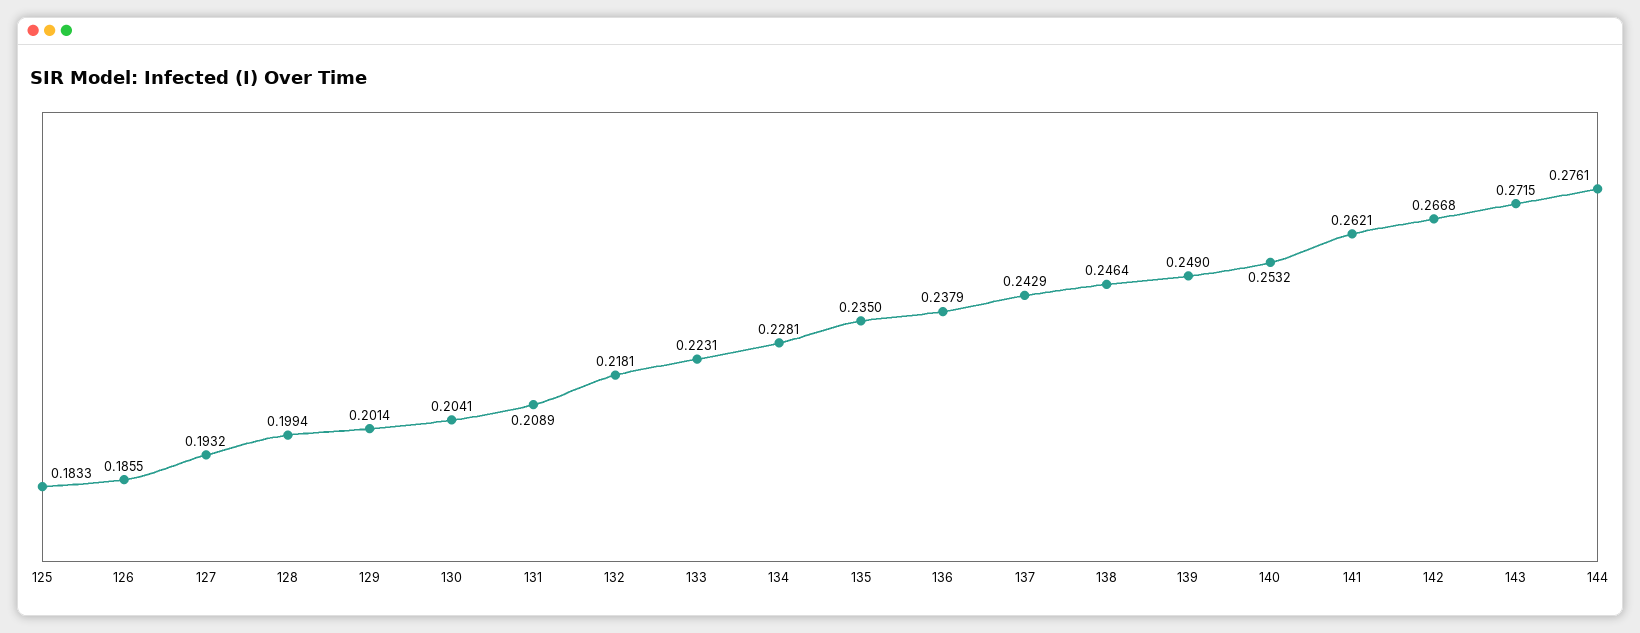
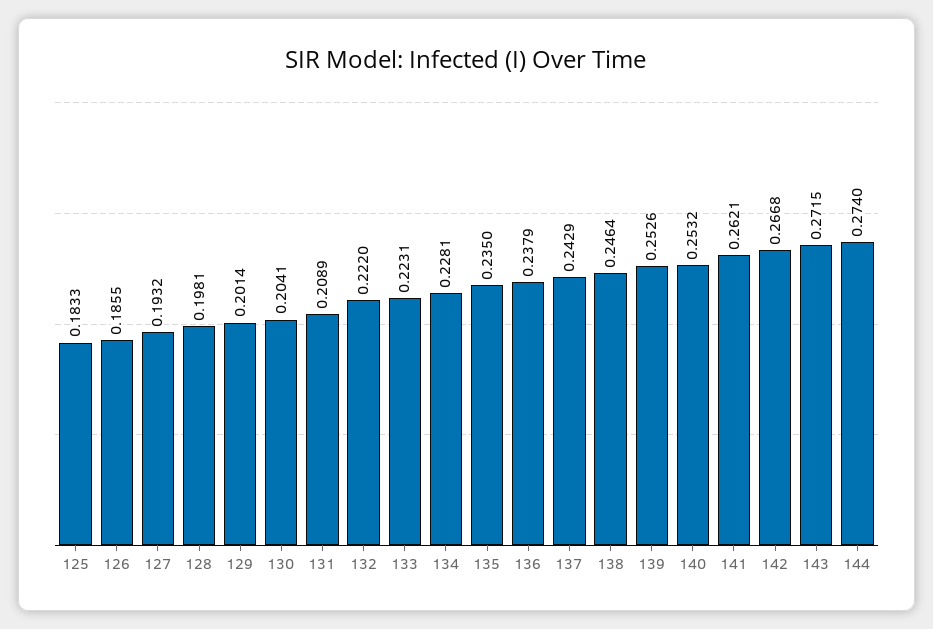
  {
    "125": 0.1833,
    "126": 0.1855,
    "127": 0.1932,
-   "128": 0.1994,
+   "128": 0.1981,
    "129": 0.2014,
    "130": 0.2041,
    "131": 0.2089,
-   "132": 0.2181,
+   "132": 0.222,
    "133": 0.2231,
    "134": 0.2281,
    "135": 0.235,
    "136": 0.2379,
    "137": 0.2429,
    "138": 0.2464,
-   "139": 0.249,
+   "139": 0.2526,
    "140": 0.2532,
    "141": 0.2621,
    "142": 0.2668,
    "143": 0.2715,
-   "144": 0.2761
+   "144": 0.274
  }

